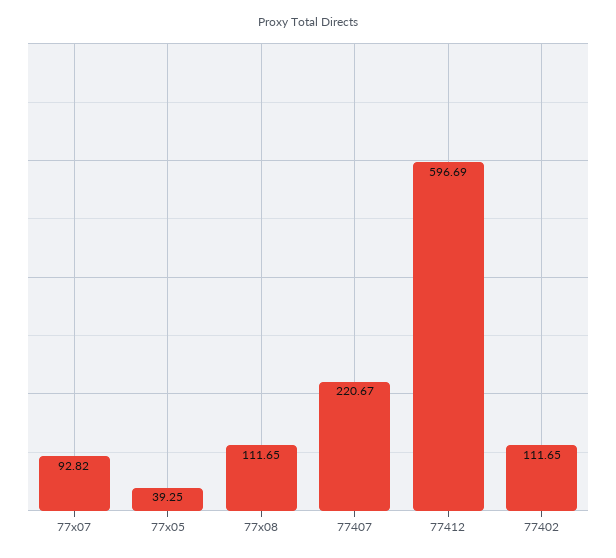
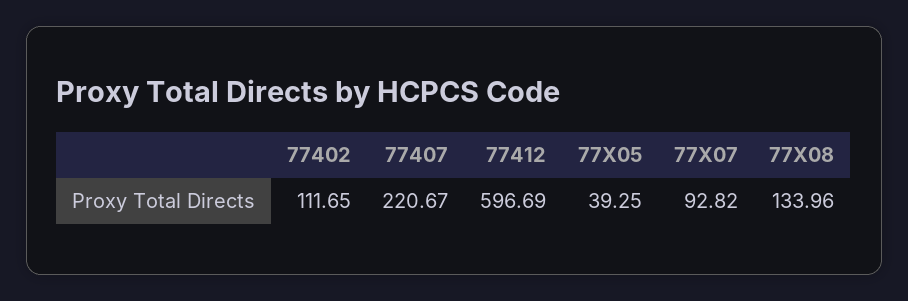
  {
    "77x07": 92.82,
    "77x05": 39.25,
-   "77x08": 111.65,
+   "77x08": 133.96,
    "77407": 220.67,
    "77412": 596.69,
    "77402": 111.65
  }

